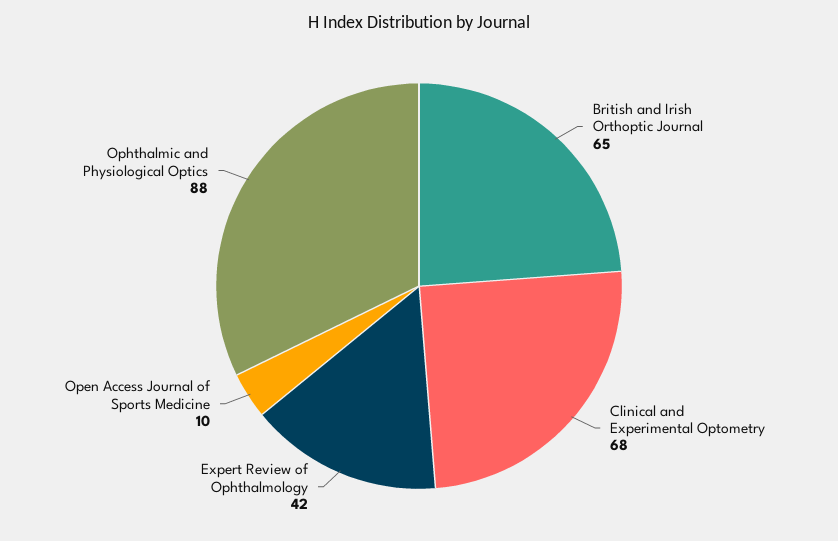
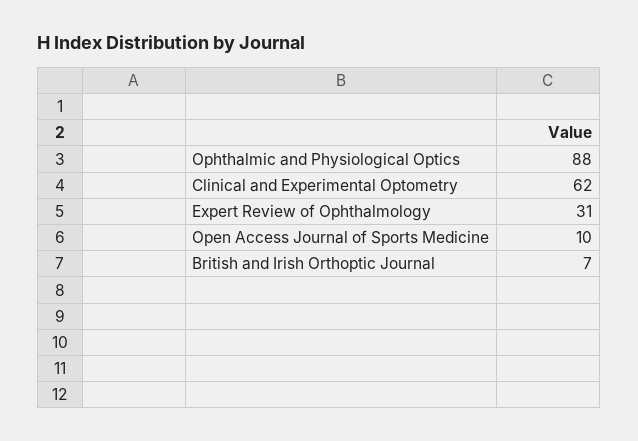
  {
-   "British and Irish Orthoptic Journal": 65,
+   "British and Irish Orthoptic Journal": 7,
-   "Clinical and Experimental Optometry": 68,
+   "Clinical and Experimental Optometry": 62,
-   "Expert Review of Ophthalmology": 42,
+   "Expert Review of Ophthalmology": 31,
    "Open Access Journal of Sports Medicine": 10,
    "Ophthalmic and Physiological Optics": 88
  }

